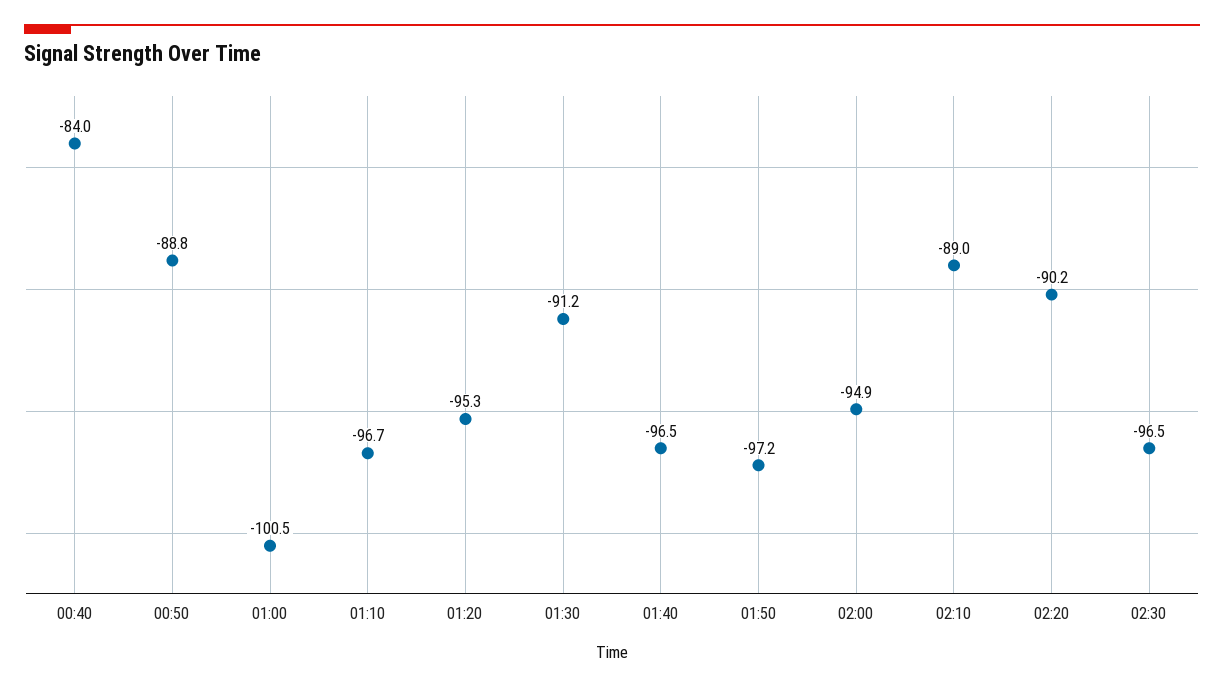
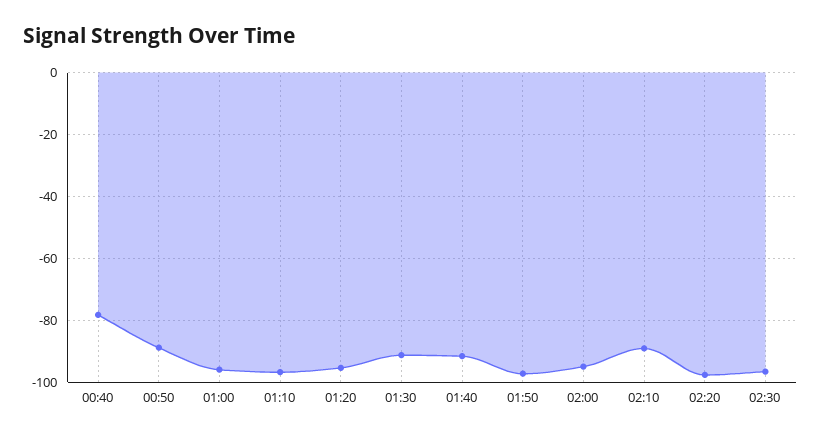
  {
-   "00:40": -84,
+   "00:40": -78,
    "00:50": -88.8,
-   "01:00": -100.5,
+   "01:00": -96,
    "01:10": -96.7,
    "01:20": -95.3,
    "01:30": -91.2,
-   "01:40": -96.5,
+   "01:40": -92,
    "01:50": -97.2,
    "02:00": -94.9,
    "02:10": -89,
-   "02:20": -90.2,
+   "02:20": -98,
    "02:30": -96.5
  }

